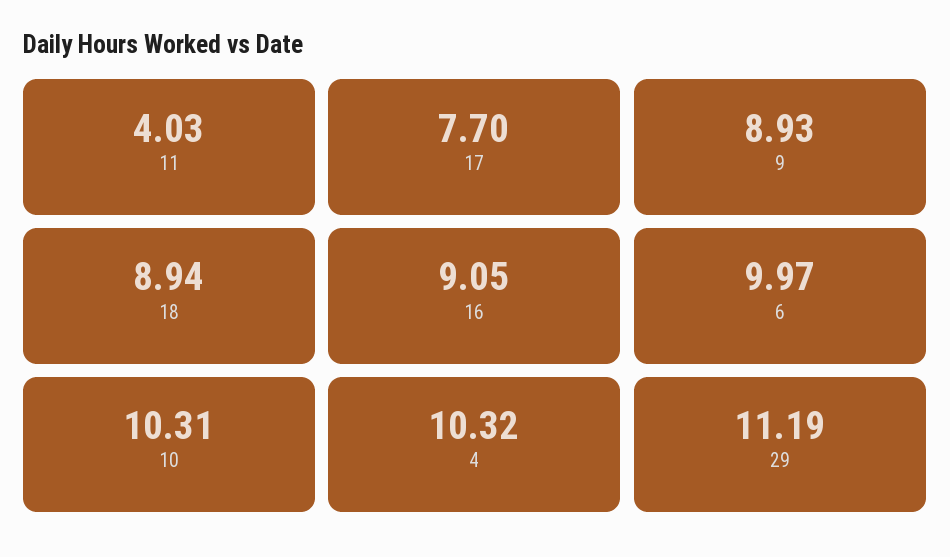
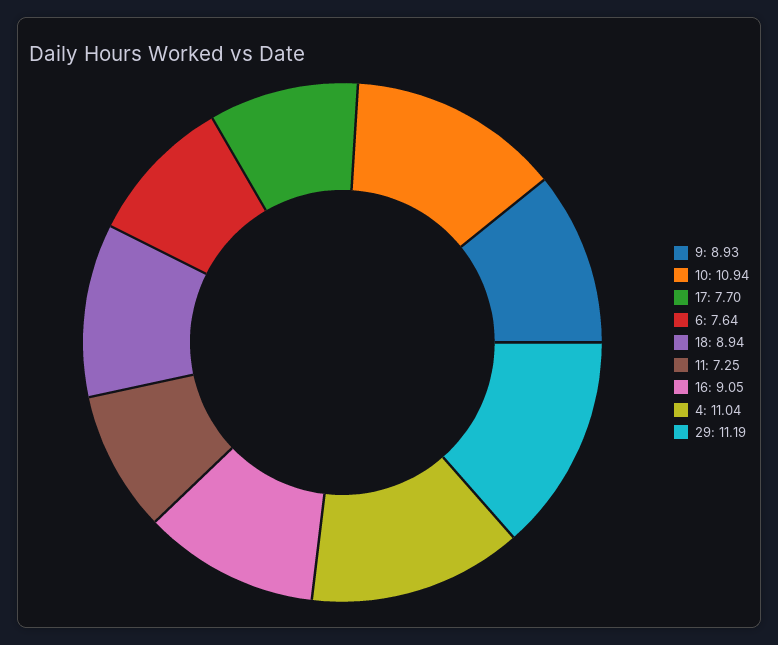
  {
-   "11": 4.03,
+   "11": 7.25,
    "17": 7.7,
    "9": 8.93,
    "18": 8.94,
    "16": 9.05,
-   "6": 9.97,
+   "6": 7.64,
-   "10": 10.31,
+   "10": 10.94,
-   "4": 10.32,
+   "4": 11.04,
    "29": 11.19
  }

